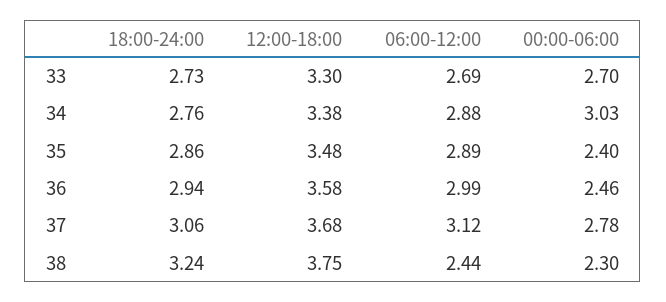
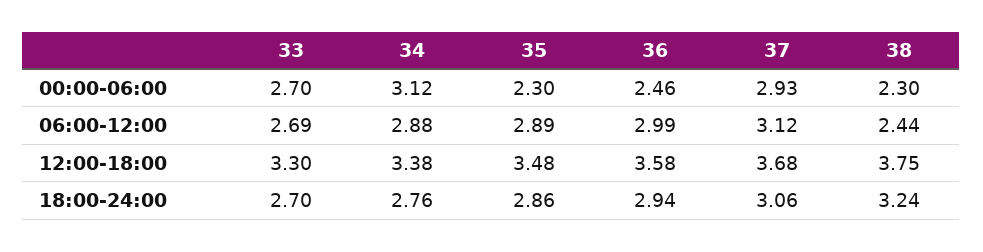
  {
    "18:00-24:00": {
-     "33": 2.73,
+     "33": 2.7,
      "34": 2.76,
      "35": 2.86,
      "36": 2.94,
      "37": 3.06,
      "38": 3.24
    },
    "12:00-18:00": {
      "33": 3.3,
      "34": 3.38,
      "35": 3.48,
      "36": 3.58,
      "37": 3.68,
      "38": 3.75
    },
    "06:00-12:00": {
      "33": 2.69,
      "34": 2.88,
      "35": 2.89,
      "36": 2.99,
      "37": 3.12,
      "38": 2.44
    },
    "00:00-06:00": {
      "33": 2.7,
-     "34": 3.03,
+     "34": 3.12,
-     "35": 2.4,
+     "35": 2.3,
      "36": 2.46,
-     "37": 2.78,
+     "37": 2.93,
      "38": 2.3
    }
  }

